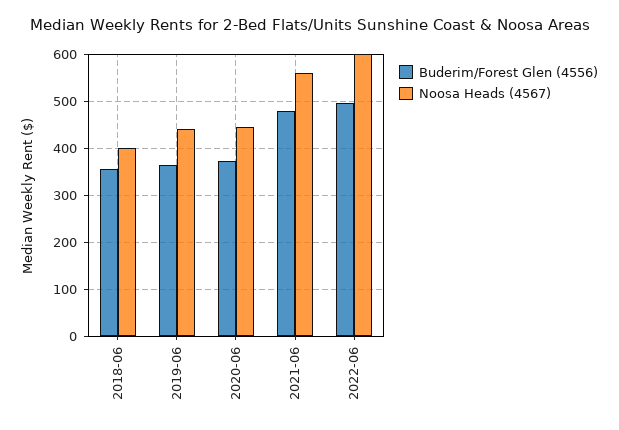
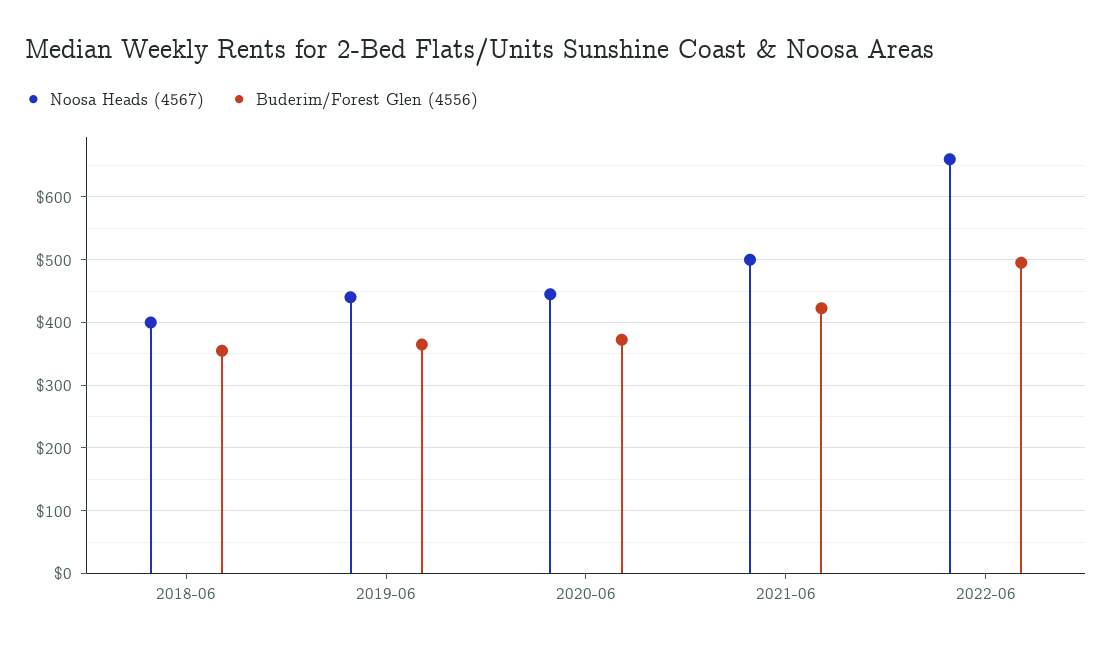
  {
    "Buderim/Forest Glen (4556)": {
      "2018-06": 360,
      "2019-06": 370,
      "2020-06": 370,
-     "2021-06": 480,
+     "2021-06": 420,
      "2022-06": 500
    },
    "Noosa Heads (4567)": {
      "2018-06": 400,
      "2019-06": 440,
      "2020-06": 450,
-     "2021-06": 560,
+     "2021-06": 500,
-     "2022-06": 600
+     "2022-06": 660
    }
  }

